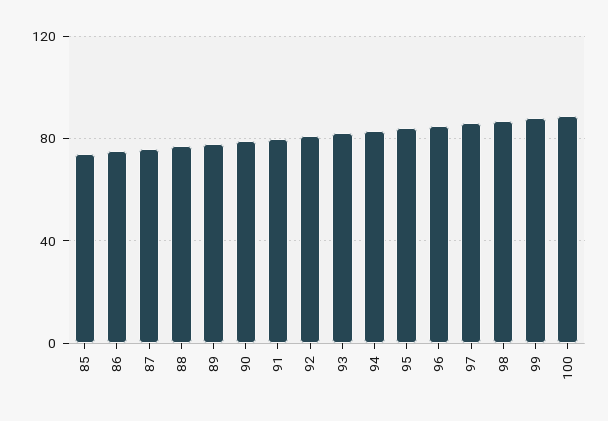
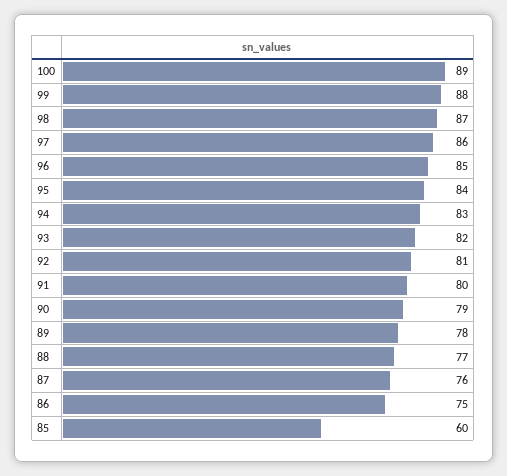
  {
-   "85": 75,
+   "85": 60,
    "86": 75,
    "87": 76,
    "88": 77,
    "89": 78,
    "90": 79,
    "91": 80,
    "92": 81,
    "93": 82,
    "94": 83,
    "95": 84,
    "96": 85,
    "97": 86,
    "98": 87,
    "99": 88,
    "100": 89
  }

